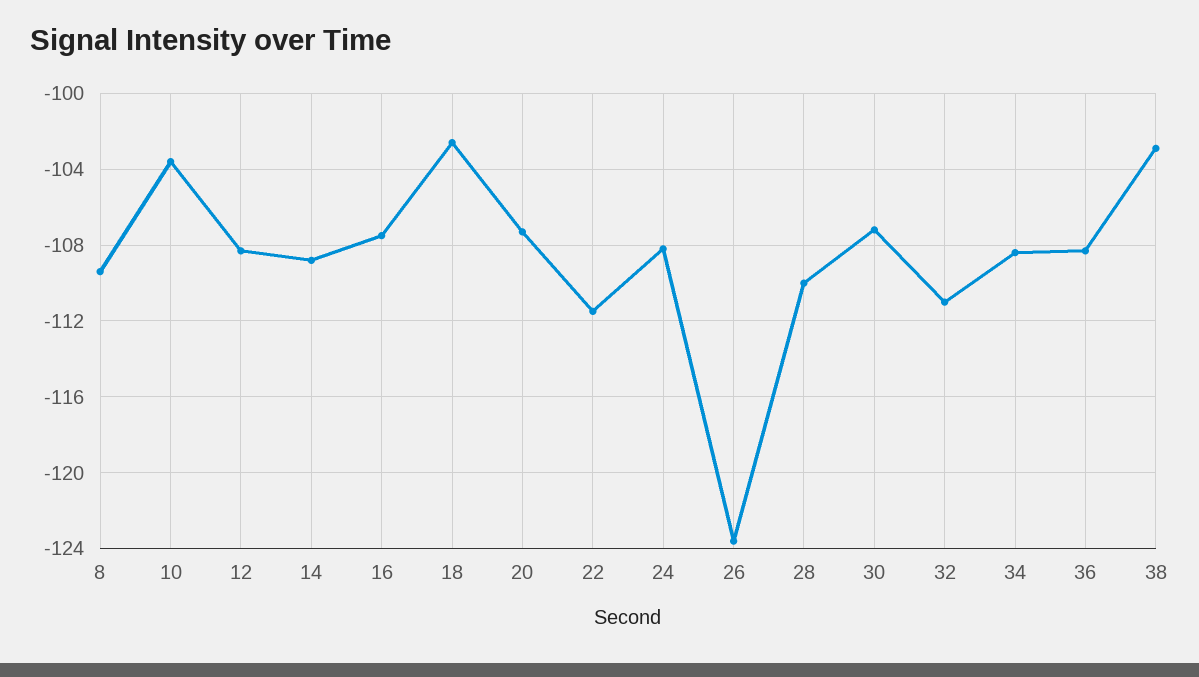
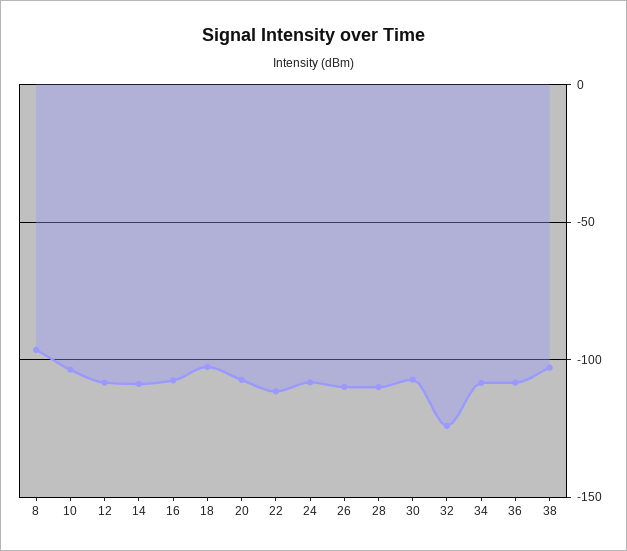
  {
-   "8": -109.5,
+   "8": -95,
    "10": -103.5,
    "12": -108.5,
    "14": -109,
    "16": -107.5,
    "18": -102.5,
    "20": -107.5,
    "22": -111.5,
    "24": -108,
-   "26": -123.5,
+   "26": -110,
    "28": -110,
    "30": -107,
-   "32": -111,
+   "32": -125,
    "34": -108.5,
    "36": -108.5,
    "38": -103
  }

